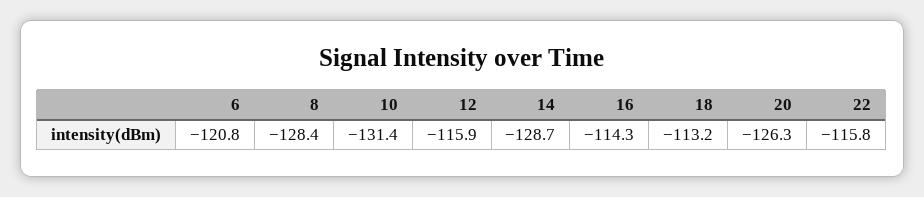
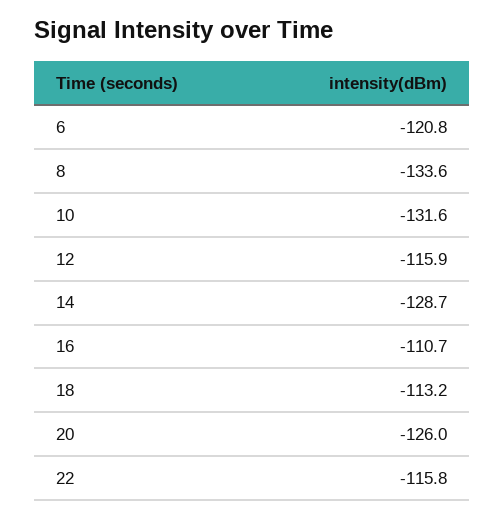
  {
    "6": -120.8,
-   "8": -128.4,
+   "8": -133.6,
-   "10": -131.4,
+   "10": -131.6,
    "12": -115.9,
    "14": -128.7,
-   "16": -114.3,
+   "16": -110.7,
    "18": -113.2,
-   "20": -126.3,
+   "20": -126,
    "22": -115.8
  }

